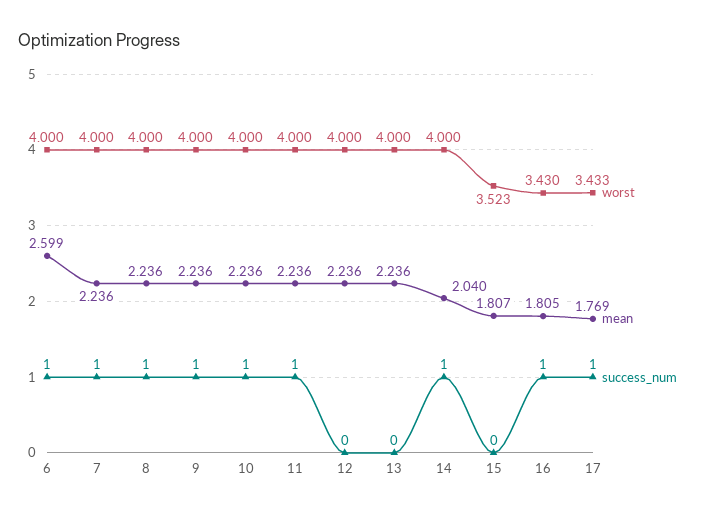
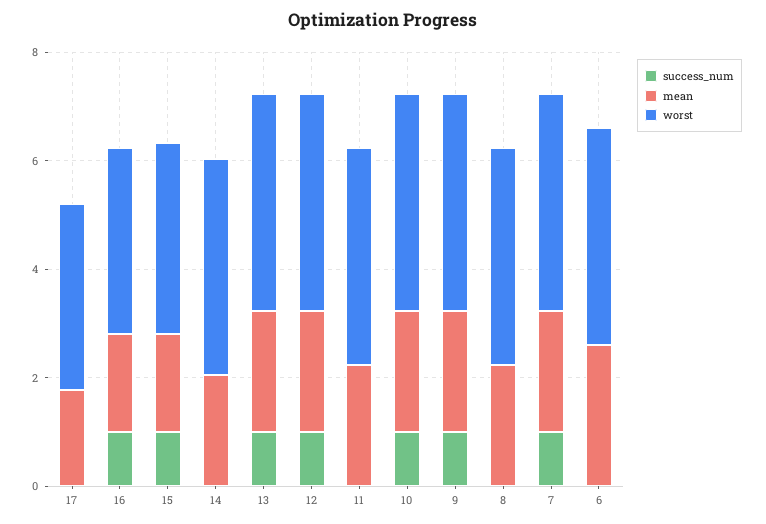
  {
    "worst": {
      "6": 4,
      "7": 4,
      "8": 4,
      "9": 4,
      "10": 4,
      "11": 4,
      "12": 4,
      "13": 4,
      "14": 4,
      "15": 3.523,
      "16": 3.43,
      "17": 3.433
    },
    "mean": {
      "6": 2.599,
      "7": 2.236,
      "8": 2.236,
      "9": 2.236,
      "10": 2.236,
      "11": 2.236,
      "12": 2.236,
      "13": 2.236,
      "14": 2.04,
      "15": 1.807,
      "16": 1.805,
      "17": 1.769
    },
    "success_num": {
-     "6": 1,
+     "6": 0,
      "7": 1,
-     "8": 1,
+     "8": 0,
      "9": 1,
      "10": 1,
-     "11": 1,
+     "11": 0,
-     "12": 0,
+     "12": 1,
-     "13": 0,
+     "13": 1,
-     "14": 1,
+     "14": 0,
-     "15": 0,
+     "15": 1,
      "16": 1,
-     "17": 1
+     "17": 0
    }
  }

